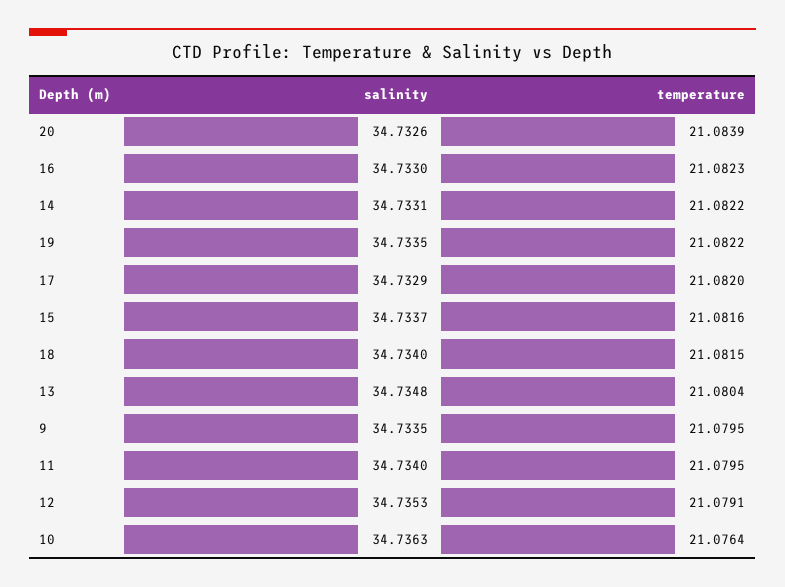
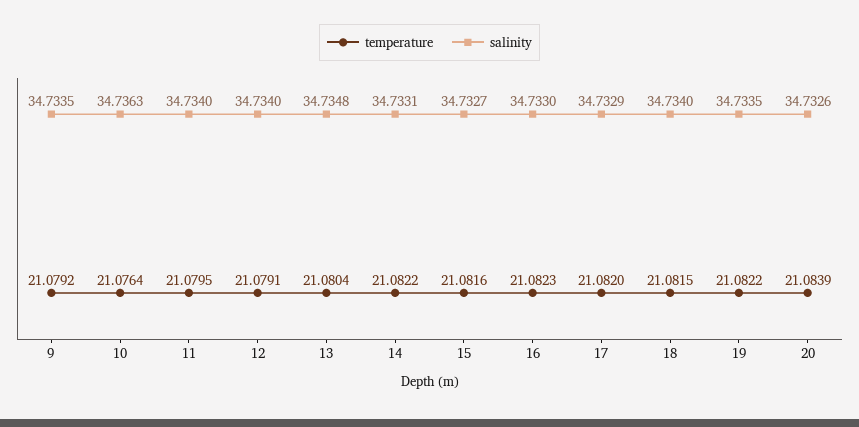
  {
    "salinity": {
      "20": 34.7326,
      "16": 34.733,
      "14": 34.7331,
      "19": 34.7335,
      "17": 34.7329,
-     "15": 34.7337,
+     "15": 34.7327,
      "18": 34.734,
      "13": 34.7348,
      "9": 34.7335,
      "11": 34.734,
-     "12": 34.7353,
+     "12": 34.734,
      "10": 34.7363
    },
    "temperature": {
      "20": 21.0839,
      "16": 21.0823,
      "14": 21.0822,
      "19": 21.0822,
      "17": 21.082,
      "15": 21.0816,
      "18": 21.0815,
      "13": 21.0804,
-     "9": 21.0795,
+     "9": 21.0792,
      "11": 21.0795,
      "12": 21.0791,
      "10": 21.0764
    }
  }

